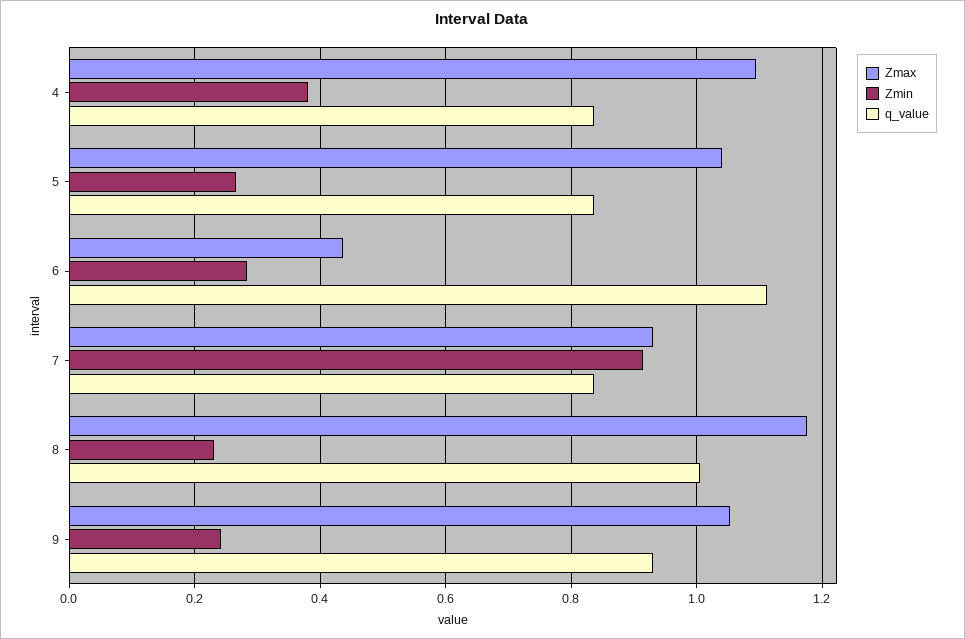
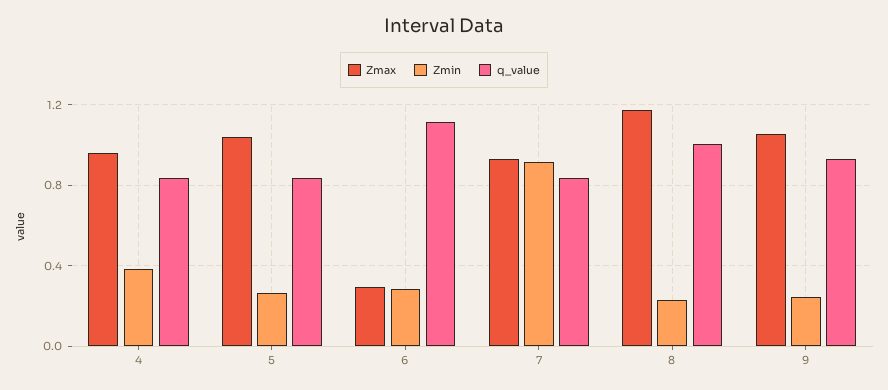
  {
    "Zmax": {
-     "4": 1.1,
+     "4": 0.95,
      "5": 1.04,
-     "6": 0.44,
+     "6": 0.3,
      "7": 0.94,
      "8": 1.18,
      "9": 1.06
    },
    "Zmin": {
      "4": 0.38,
      "5": 0.26,
      "6": 0.28,
      "7": 0.92,
      "8": 0.24,
      "9": 0.24
    },
    "q_value": {
      "4": 0.84,
      "5": 0.84,
      "6": 1.12,
      "7": 0.84,
      "8": 1,
      "9": 0.94
    }
  }

